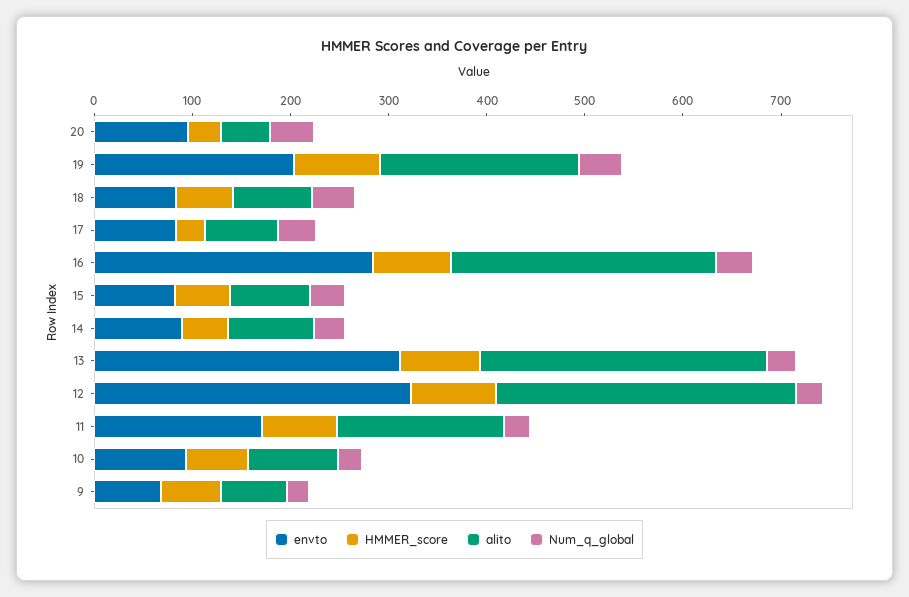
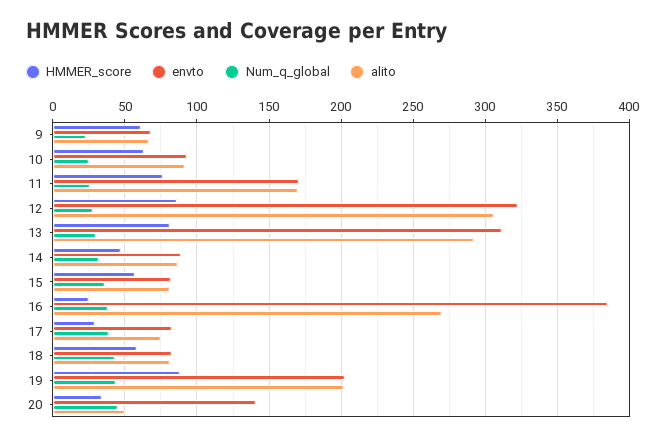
  {
    "envto": {
-     "20": 100,
+     "20": 140,
      "19": 205,
      "18": 85,
      "17": 85,
-     "16": 280,
+     "16": 385,
      "15": 80,
      "14": 90,
      "13": 310,
      "12": 325,
      "11": 170,
      "10": 95,
      "9": 70
    },
    "HMMER_score": {
      "20": 35,
      "19": 90,
      "18": 60,
      "17": 30,
-     "16": 80,
+     "16": 25,
      "15": 55,
      "14": 45,
      "13": 80,
      "12": 85,
      "11": 75,
      "10": 65,
      "9": 60
    },
    "alito": {
      "20": 50,
      "19": 200,
      "18": 80,
      "17": 75,
      "16": 270,
      "15": 80,
      "14": 85,
      "13": 290,
      "12": 305,
      "11": 170,
      "10": 90,
      "9": 65
    },
    "Num_q_global": {
      "20": 45,
      "19": 45,
      "18": 45,
      "17": 40,
      "16": 40,
      "15": 35,
      "14": 30,
      "13": 30,
      "12": 30,
      "11": 25,
      "10": 25,
      "9": 25
    }
  }

